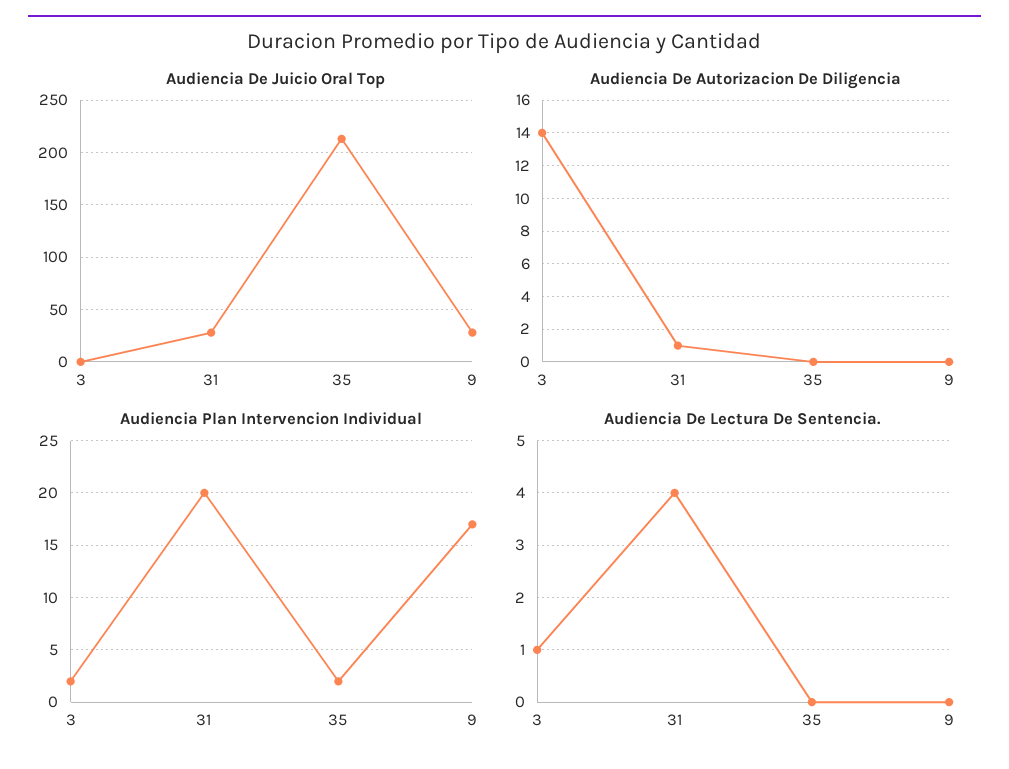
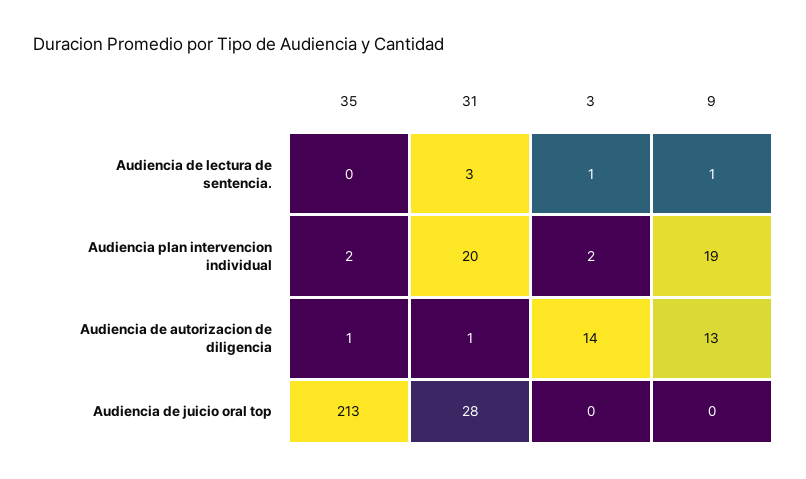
  {
    "Audiencia De Juicio Oral Top": {
      "3": 0,
      "31": 28,
      "35": 213,
-     "9": 30
+     "9": 0
    },
    "Audiencia De Autorizacion De Diligencia": {
      "3": 14,
      "31": 1,
-     "35": 0,
+     "35": 1,
-     "9": 0
+     "9": 13
    },
    "Audiencia Plan Intervencion Individual": {
      "3": 2,
      "31": 20,
      "35": 2,
-     "9": 17
+     "9": 19
    },
    "Audiencia De Lectura De Sentencia.": {
      "3": 1,
-     "31": 4,
+     "31": 3,
      "35": 0,
-     "9": 0
+     "9": 1
    }
  }

